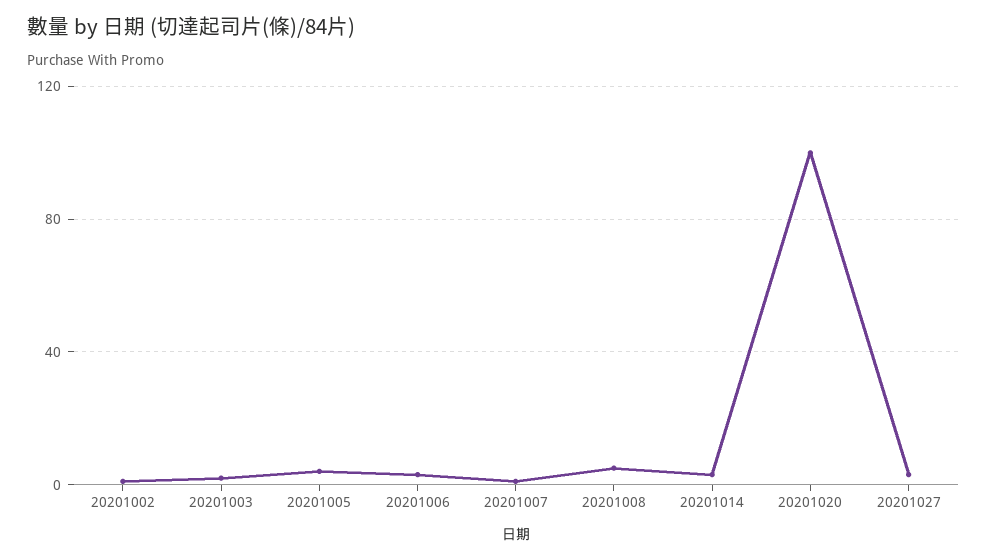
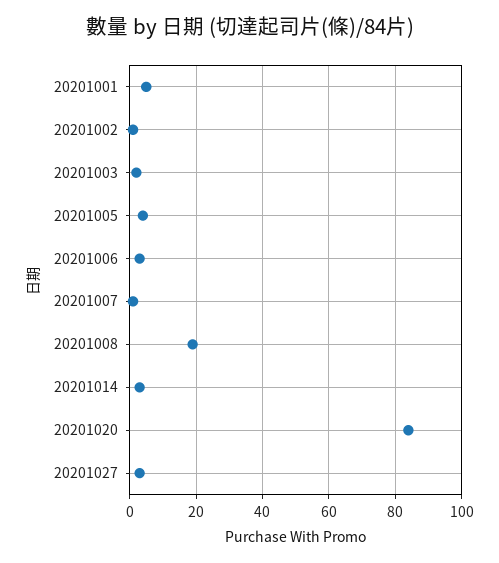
  {
    "20201002": 0,
    "20201003": 0,
    "20201005": 5,
    "20201006": 5,
    "20201007": 0,
-   "20201008": 5,
+   "20201008": 20,
    "20201014": 5,
-   "20201020": 100,
+   "20201020": 85,
-   "20201027": 5
+   "20201027": 5,
+   "20201001": 5
  }

